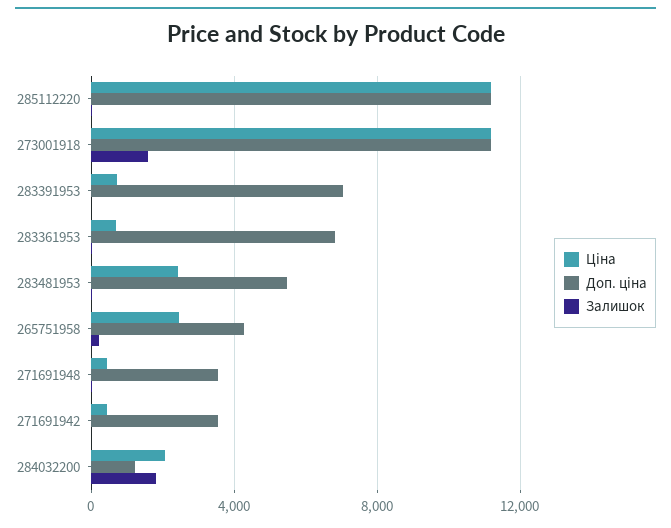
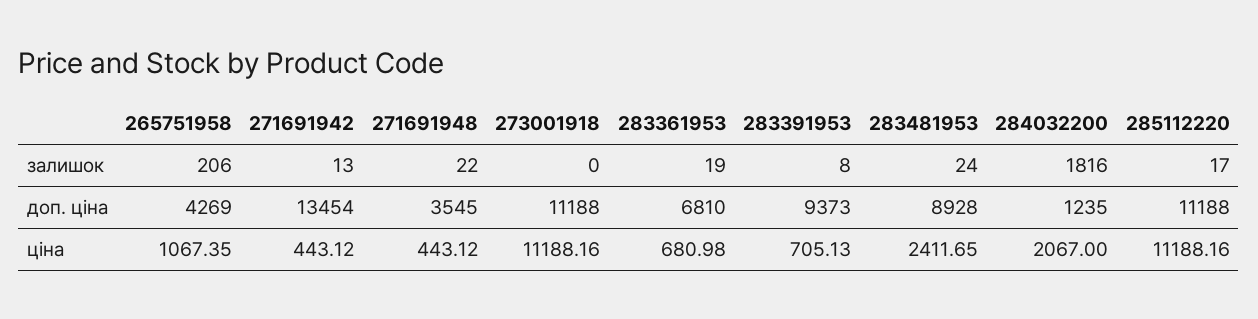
  {
    "Ціна": {
      "285112220": 11188.16,
      "273001918": 11188.16,
      "283391953": 705.13,
      "283361953": 680.98,
      "283481953": 2411.65,
-     "265751958": 2500,
+     "265751958": 1067.35,
      "271691948": 443.12,
      "271691942": 443.12,
      "284032200": 2067
    },
    "Доп. ціна": {
      "285112220": 11188,
      "273001918": 11188,
-     "283391953": 7000,
+     "283391953": 9373,
      "283361953": 6810,
-     "283481953": 5500,
+     "283481953": 8928,
      "265751958": 4269,
      "271691948": 3545,
-     "271691942": 3500,
+     "271691942": 13454,
      "284032200": 1235
    },
    "Залишок": {
      "285112220": 17,
-     "273001918": 1500,
+     "273001918": 0,
      "283391953": 8,
      "283361953": 19,
      "283481953": 24,
      "265751958": 206,
      "271691948": 22,
      "271691942": 13,
      "284032200": 1816
    }
  }

